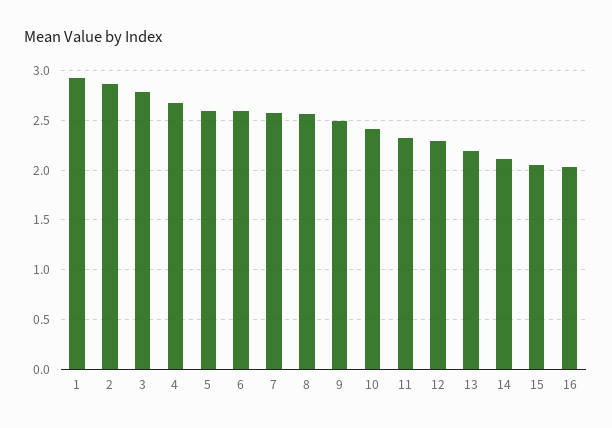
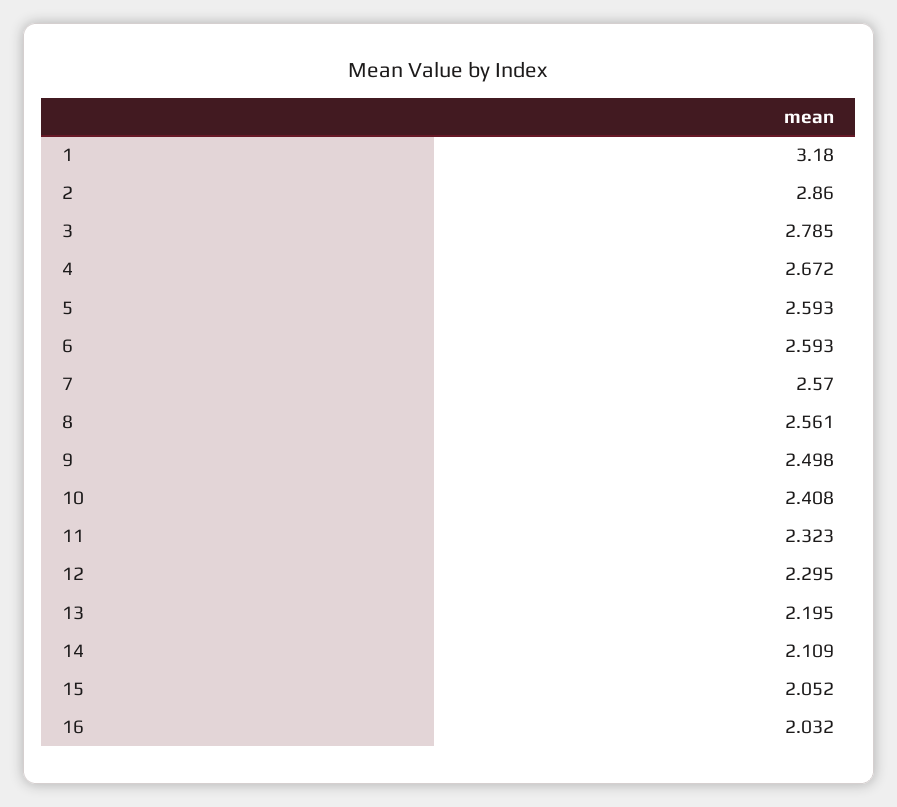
  {
-   "1": 2.9,
+   "1": 3.18,
    "2": 2.86,
    "3": 2.785,
    "4": 2.672,
    "5": 2.593,
    "6": 2.593,
    "7": 2.57,
    "8": 2.561,
    "9": 2.498,
    "10": 2.408,
    "11": 2.323,
    "12": 2.295,
    "13": 2.195,
    "14": 2.109,
    "15": 2.052,
    "16": 2.032
  }

